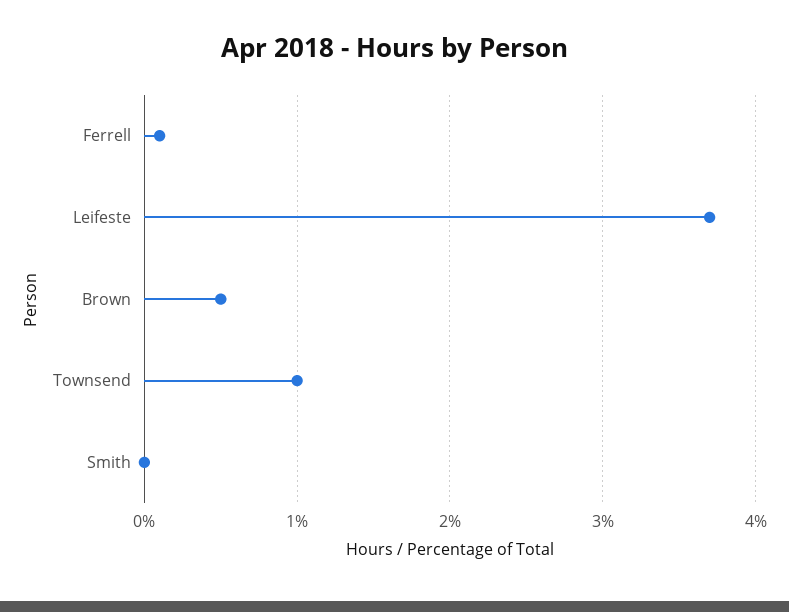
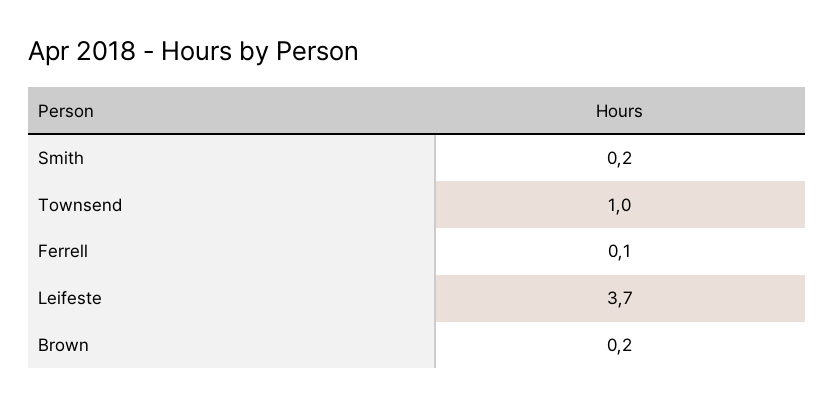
  {
    "Ferrell": 0.1,
    "Leifeste": 3.7,
-   "Brown": 0.5,
+   "Brown": 0.2,
    "Townsend": 1,
-   "Smith": 0
+   "Smith": 0.2
  }

